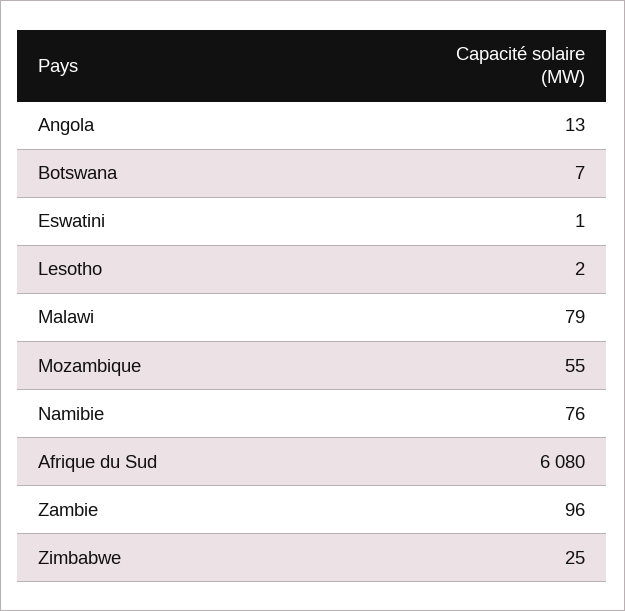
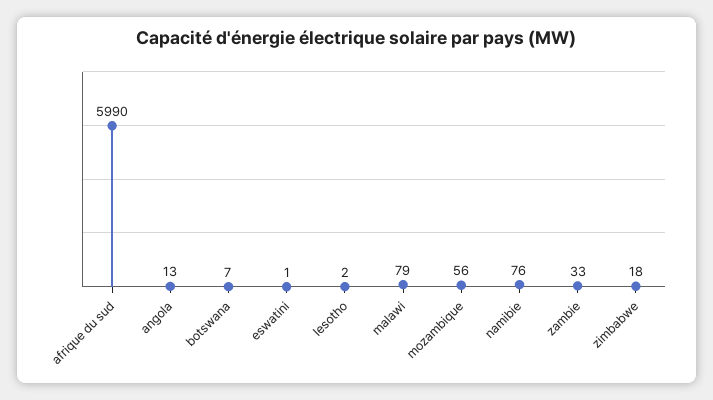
  {
    "Angola": 13,
    "Botswana": 7,
    "Eswatini": 1,
    "Lesotho": 2,
    "Malawi": 79,
-   "Mozambique": 55,
+   "Mozambique": 56,
    "Namibie": 76,
-   "Afrique du Sud": 6080,
+   "Afrique du Sud": 5990,
-   "Zambie": 96,
+   "Zambie": 33,
-   "Zimbabwe": 25
+   "Zimbabwe": 18
  }

